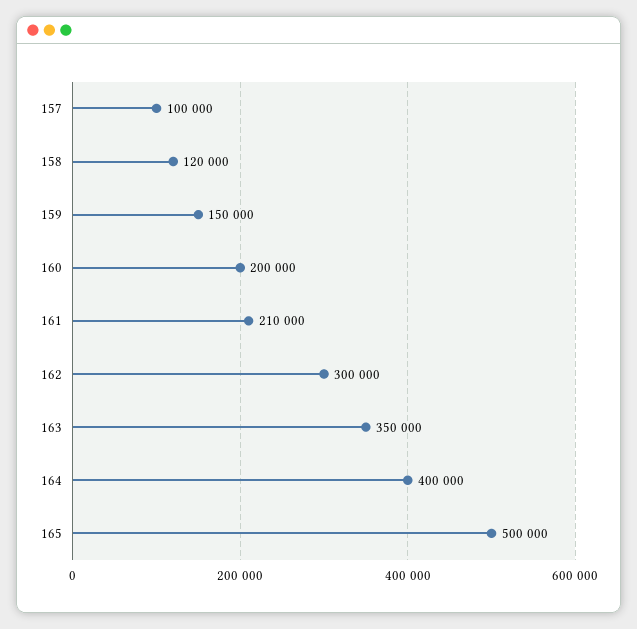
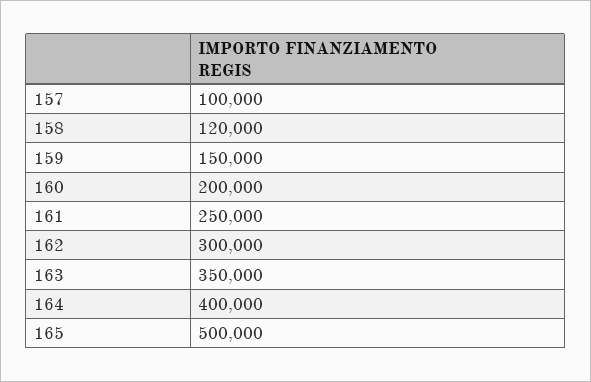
  {
    "157": 100000,
    "158": 120000,
    "159": 150000,
    "160": 200000,
-   "161": 210000,
+   "161": 250000,
    "162": 300000,
    "163": 350000,
    "164": 400000,
    "165": 500000
  }

